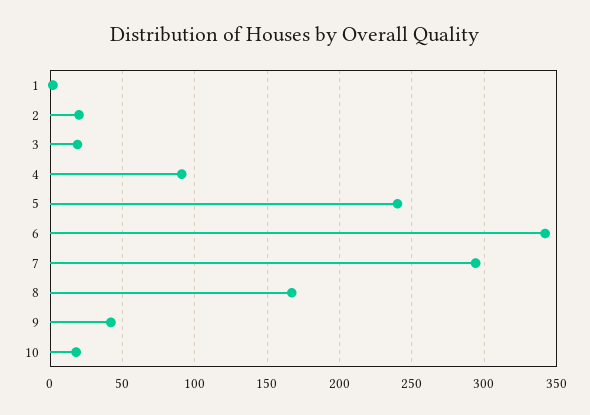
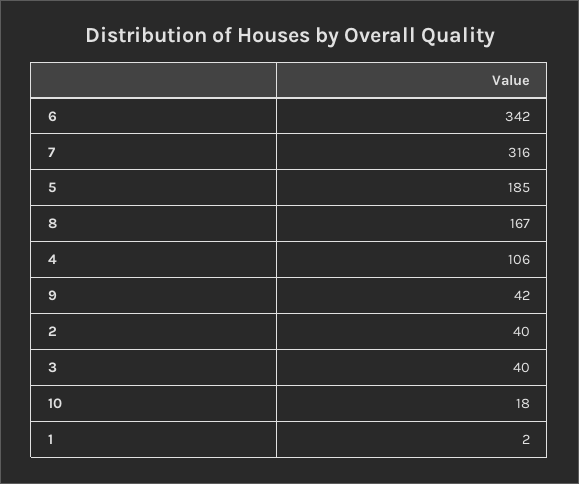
  {
    "1": 2,
-   "2": 20,
+   "2": 40,
-   "3": 20,
+   "3": 40,
-   "4": 90,
+   "4": 106,
-   "5": 240,
+   "5": 185,
    "6": 342,
-   "7": 295,
+   "7": 316,
    "8": 167,
    "9": 42,
    "10": 18
  }

